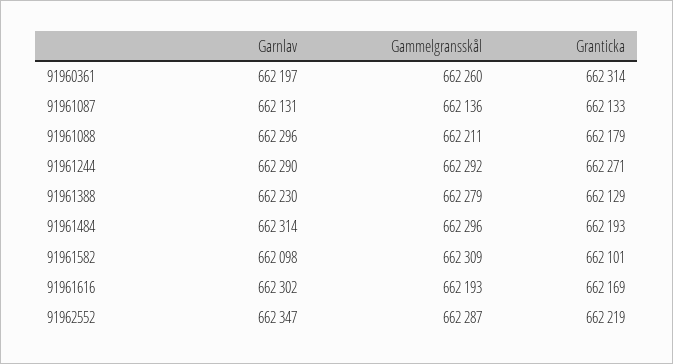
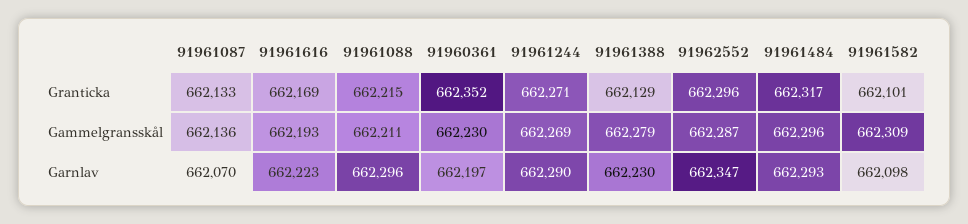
  {
    "Garnlav": {
      "91960361": 662197,
-     "91961087": 662131,
+     "91961087": 662070,
      "91961088": 662296,
      "91961244": 662290,
      "91961388": 662230,
-     "91961484": 662314,
+     "91961484": 662293,
      "91961582": 662098,
-     "91961616": 662302,
+     "91961616": 662223,
      "91962552": 662347
    },
    "Gammelgransskål": {
-     "91960361": 662260,
+     "91960361": 662230,
      "91961087": 662136,
      "91961088": 662211,
-     "91961244": 662292,
+     "91961244": 662269,
      "91961388": 662279,
      "91961484": 662296,
      "91961582": 662309,
      "91961616": 662193,
      "91962552": 662287
    },
    "Granticka": {
-     "91960361": 662314,
+     "91960361": 662352,
      "91961087": 662133,
-     "91961088": 662179,
+     "91961088": 662215,
      "91961244": 662271,
      "91961388": 662129,
-     "91961484": 662193,
+     "91961484": 662317,
      "91961582": 662101,
      "91961616": 662169,
-     "91962552": 662219
+     "91962552": 662296
    }
  }

